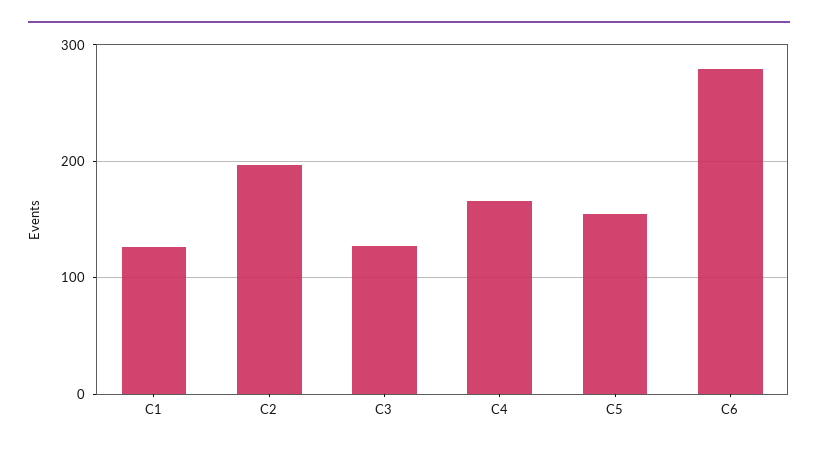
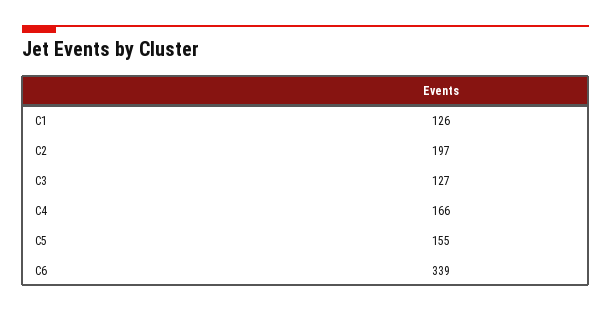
  {
    "C1": 126,
    "C2": 197,
    "C3": 127,
    "C4": 166,
    "C5": 155,
-   "C6": 280
+   "C6": 339
  }

